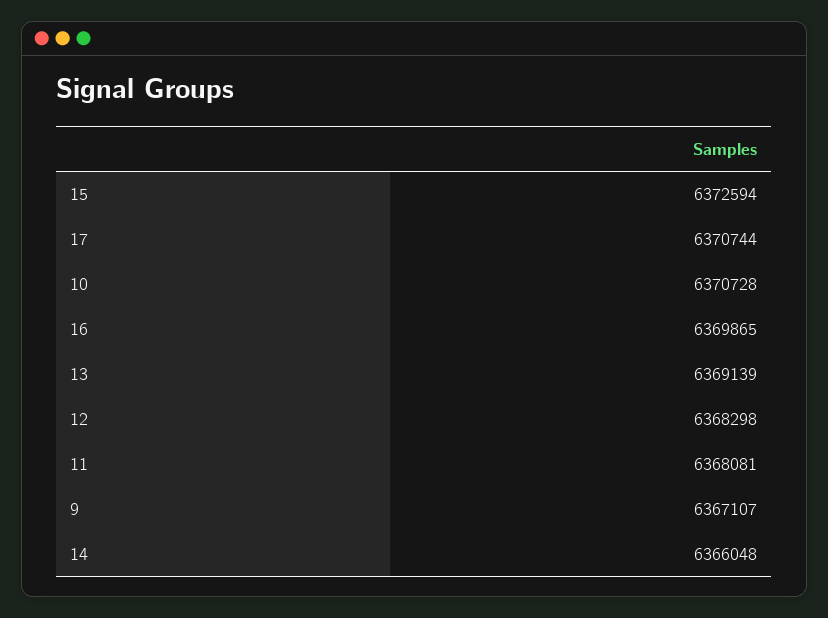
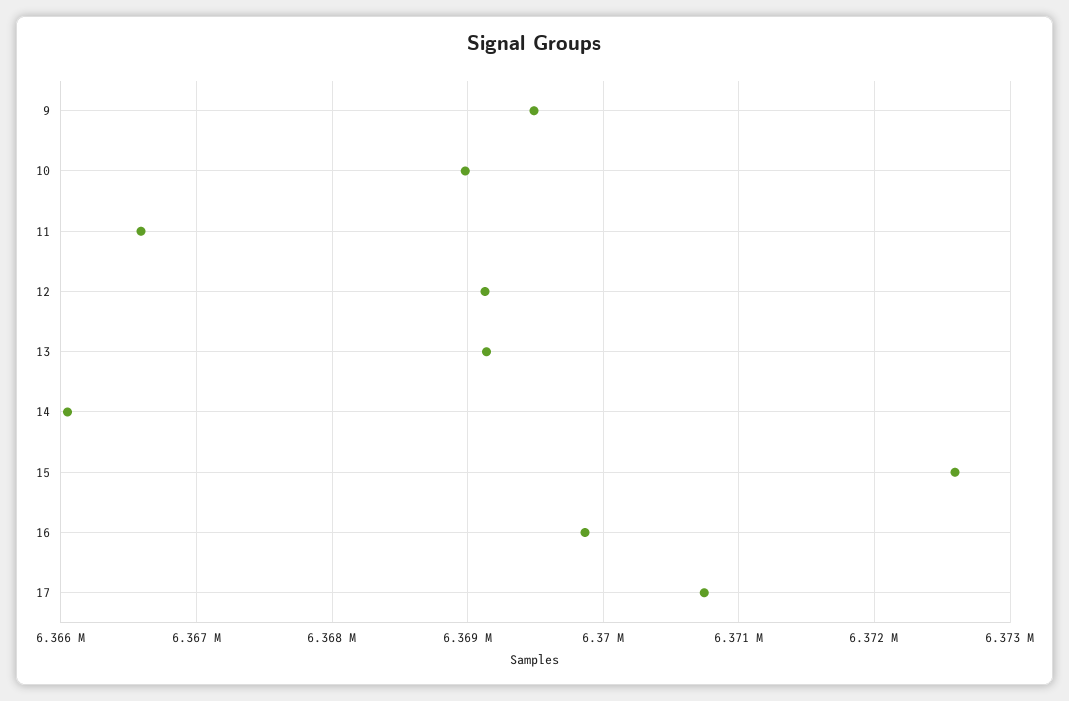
  {
    "15": 6372594,
    "17": 6370744,
-   "10": 6370728,
+   "10": 6369000,
    "16": 6369865,
    "13": 6369139,
-   "12": 6368298,
+   "12": 6369100,
-   "11": 6368081,
+   "11": 6366600,
-   "9": 6367107,
+   "9": 6369500,
    "14": 6366048
  }

